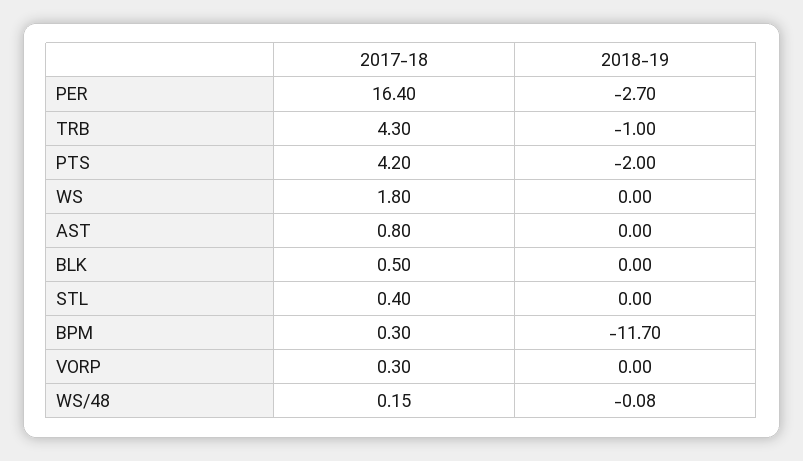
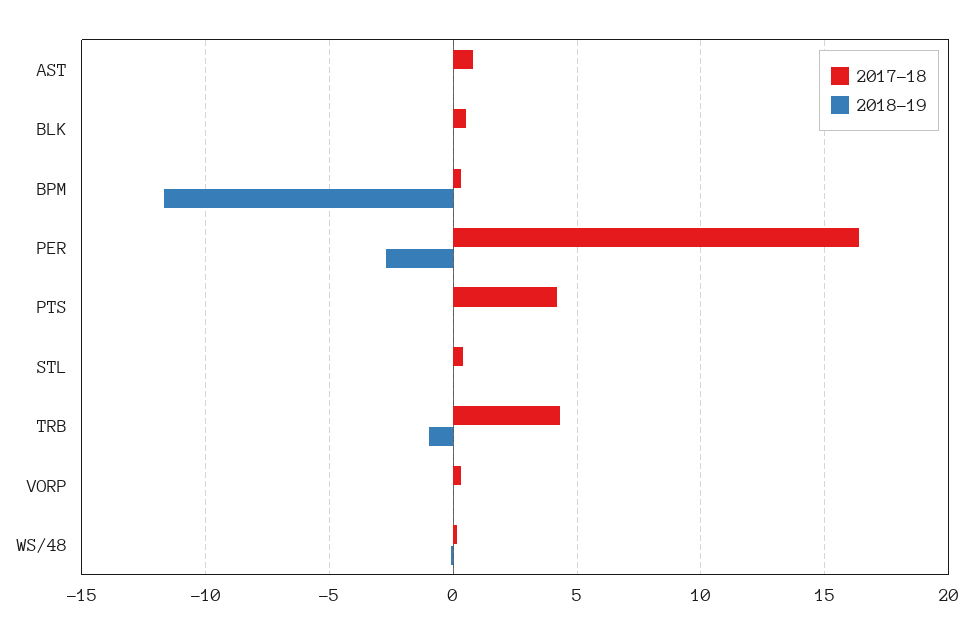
  {
    "2017-18": {
      "PER": 16.4,
      "TRB": 4.3,
      "PTS": 4.2,
-     "WS": 1.8,
      "AST": 0.8,
      "BLK": 0.5,
      "STL": 0.4,
      "BPM": 0.3,
      "VORP": 0.3,
      "WS/48": 0.15
    },
    "2018-19": {
      "PER": -2.7,
      "TRB": -1,
-     "PTS": -2,
+     "PTS": 0,
-     "WS": 0,
      "AST": 0,
      "BLK": 0,
      "STL": 0,
      "BPM": -11.7,
      "VORP": 0,
      "WS/48": -0.08
    }
  }

